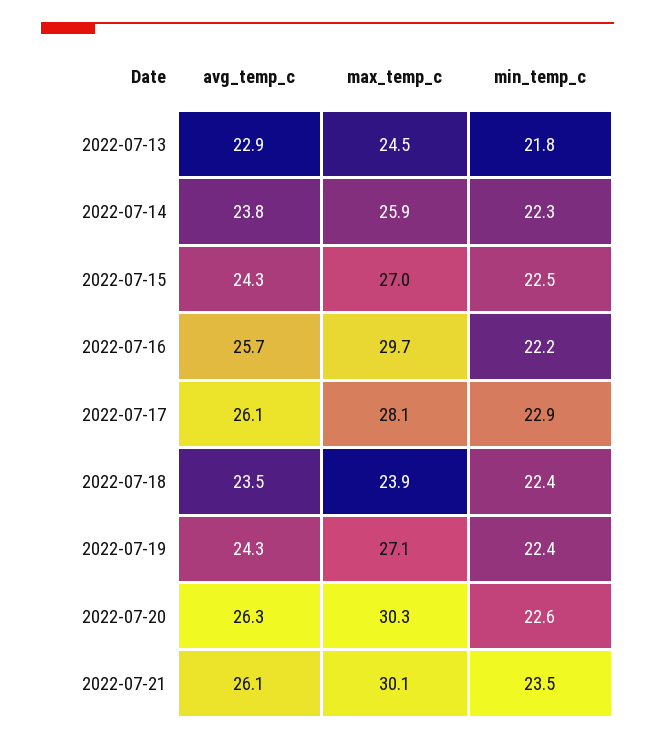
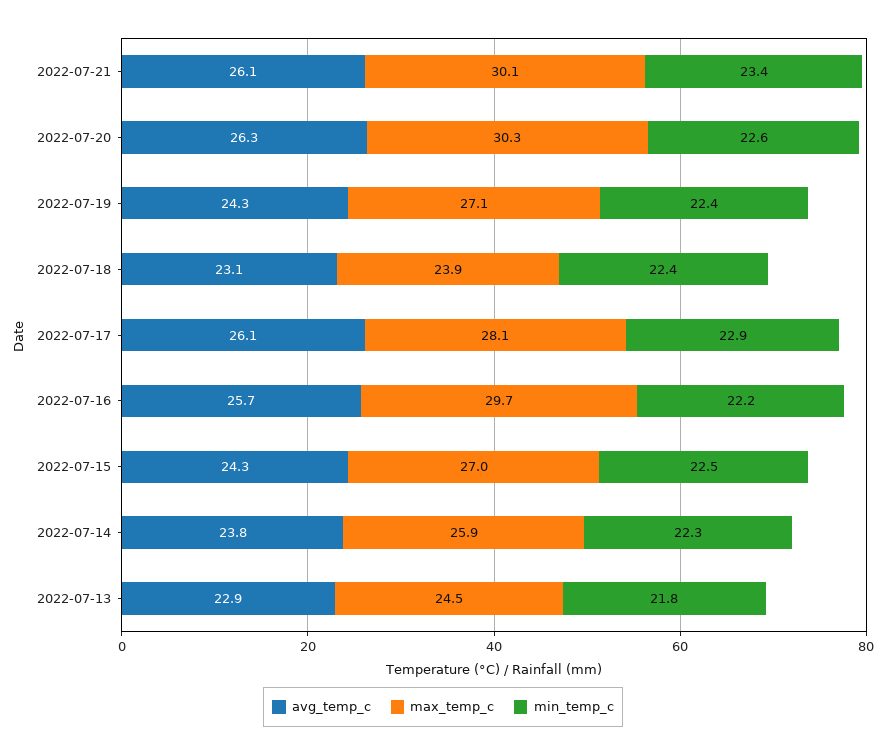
  {
    "avg_temp_c": {
      "2022-07-13": 22.9,
      "2022-07-14": 23.8,
      "2022-07-15": 24.3,
      "2022-07-16": 25.7,
      "2022-07-17": 26.1,
-     "2022-07-18": 23.5,
+     "2022-07-18": 23.1,
      "2022-07-19": 24.3,
      "2022-07-20": 26.3,
      "2022-07-21": 26.1
    },
    "max_temp_c": {
      "2022-07-13": 24.5,
      "2022-07-14": 25.9,
      "2022-07-15": 27,
      "2022-07-16": 29.7,
      "2022-07-17": 28.1,
      "2022-07-18": 23.9,
      "2022-07-19": 27.1,
      "2022-07-20": 30.3,
      "2022-07-21": 30.1
    },
    "min_temp_c": {
      "2022-07-13": 21.8,
      "2022-07-14": 22.3,
      "2022-07-15": 22.5,
      "2022-07-16": 22.2,
      "2022-07-17": 22.9,
      "2022-07-18": 22.4,
      "2022-07-19": 22.4,
      "2022-07-20": 22.6,
-     "2022-07-21": 23.5
+     "2022-07-21": 23.4
    }
  }

